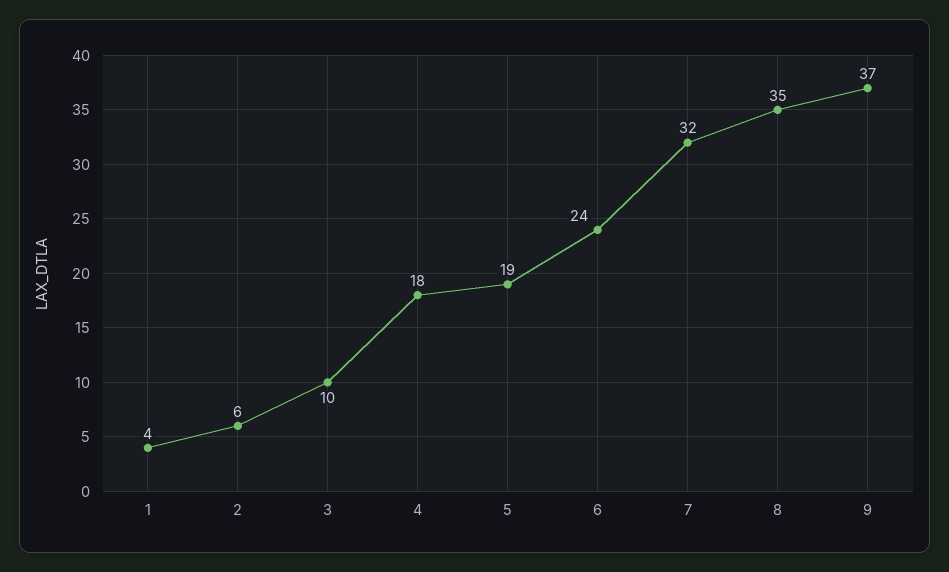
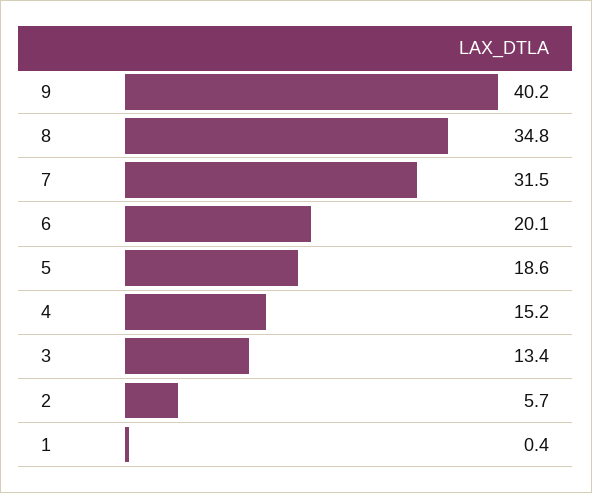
  {
-   "1": 4,
+   "1": 0.4,
    "2": 5.7,
-   "3": 10,
+   "3": 13.4,
-   "4": 18,
+   "4": 15.2,
    "5": 18.6,
-   "6": 24,
+   "6": 20.1,
    "7": 31.5,
    "8": 34.8,
-   "9": 37
+   "9": 40.2
  }

